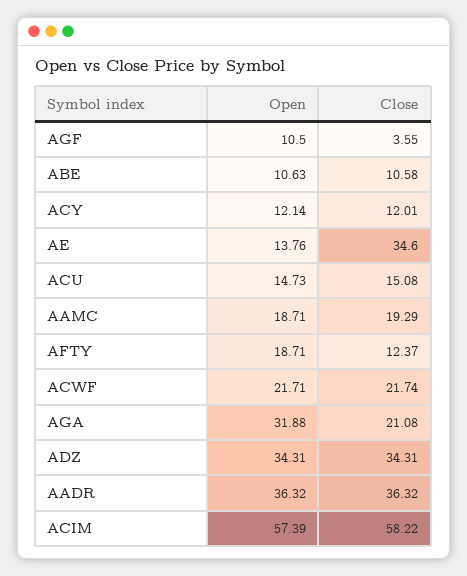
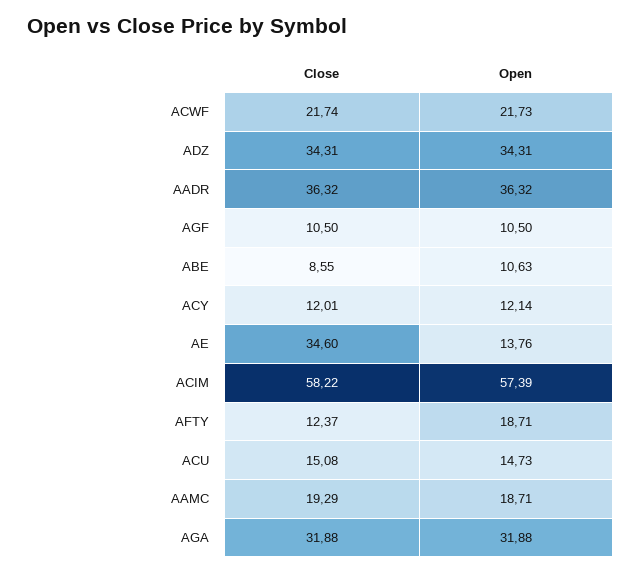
  {
    "Open": {
      "AGF": 10.5,
      "ABE": 10.63,
      "ACY": 12.14,
      "AE": 13.76,
      "ACU": 14.73,
      "AAMC": 18.71,
      "AFTY": 18.71,
-     "ACWF": 21.71,
+     "ACWF": 21.73,
      "AGA": 31.88,
      "ADZ": 34.31,
      "AADR": 36.32,
      "ACIM": 57.39
    },
    "Close": {
-     "AGF": 3.55,
+     "AGF": 10.5,
-     "ABE": 10.58,
+     "ABE": 8.55,
      "ACY": 12.01,
      "AE": 34.6,
      "ACU": 15.08,
      "AAMC": 19.29,
      "AFTY": 12.37,
      "ACWF": 21.74,
-     "AGA": 21.08,
+     "AGA": 31.88,
      "ADZ": 34.31,
      "AADR": 36.32,
      "ACIM": 58.22
    }
  }

